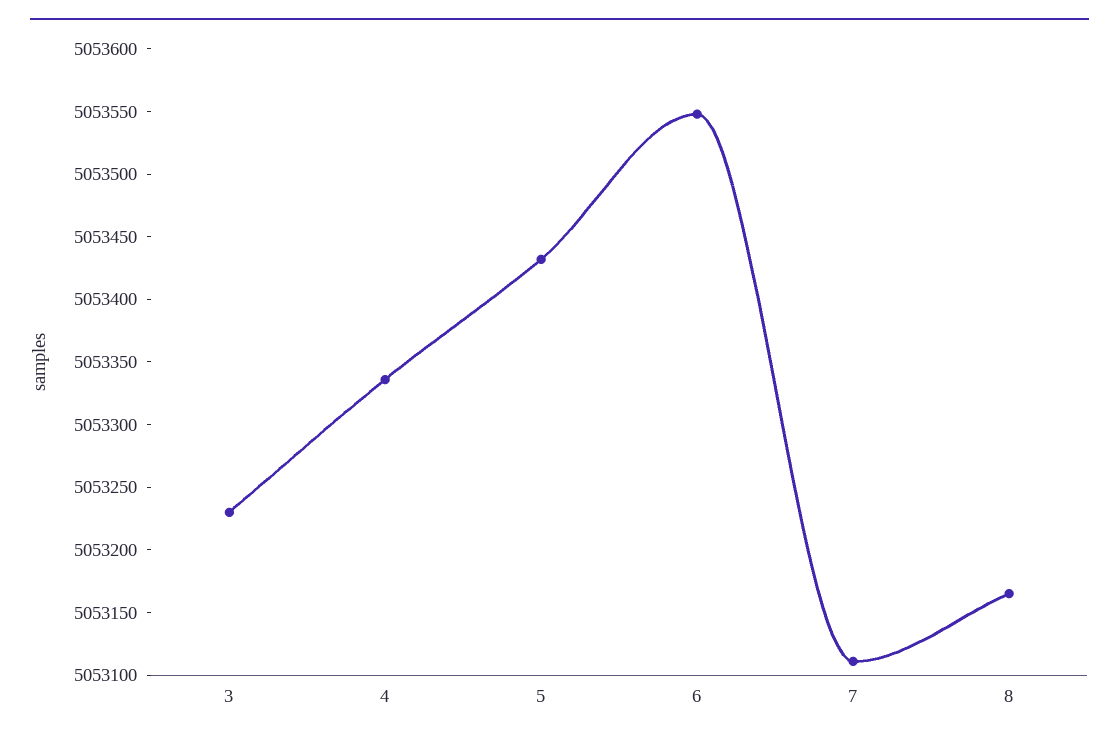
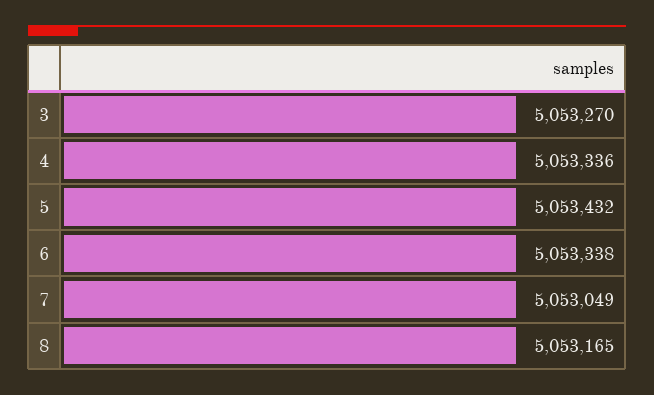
  {
-   "3": 5053230,
+   "3": 5053270,
    "4": 5053336,
    "5": 5053432,
-   "6": 5053550,
+   "6": 5053338,
-   "7": 5053110,
+   "7": 5053049,
    "8": 5053165
  }

